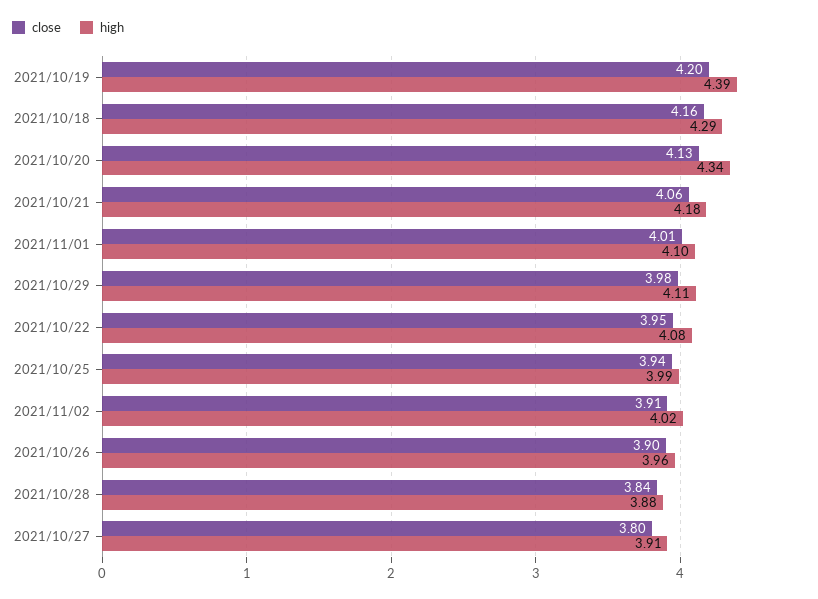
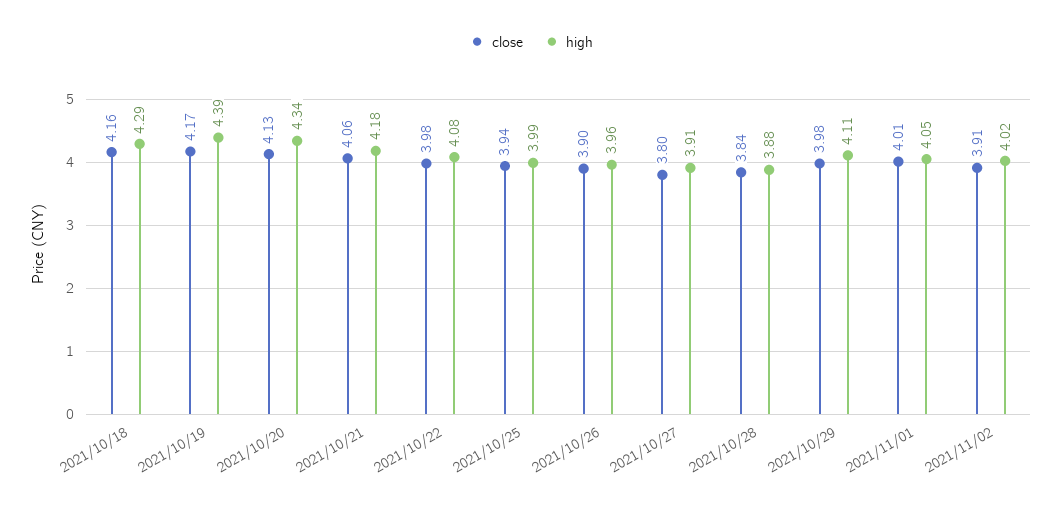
  {
    "close": {
-     "2021/10/19": 4.2,
+     "2021/10/19": 4.17,
      "2021/10/18": 4.16,
      "2021/10/20": 4.13,
      "2021/10/21": 4.06,
      "2021/11/01": 4.01,
      "2021/10/29": 3.98,
-     "2021/10/22": 3.95,
+     "2021/10/22": 3.98,
      "2021/10/25": 3.94,
      "2021/11/02": 3.91,
      "2021/10/26": 3.9,
      "2021/10/28": 3.84,
      "2021/10/27": 3.8
    },
    "high": {
      "2021/10/19": 4.39,
      "2021/10/18": 4.29,
      "2021/10/20": 4.34,
      "2021/10/21": 4.18,
-     "2021/11/01": 4.1,
+     "2021/11/01": 4.05,
      "2021/10/29": 4.11,
      "2021/10/22": 4.08,
      "2021/10/25": 3.99,
      "2021/11/02": 4.02,
      "2021/10/26": 3.96,
      "2021/10/28": 3.88,
      "2021/10/27": 3.91
    }
  }

